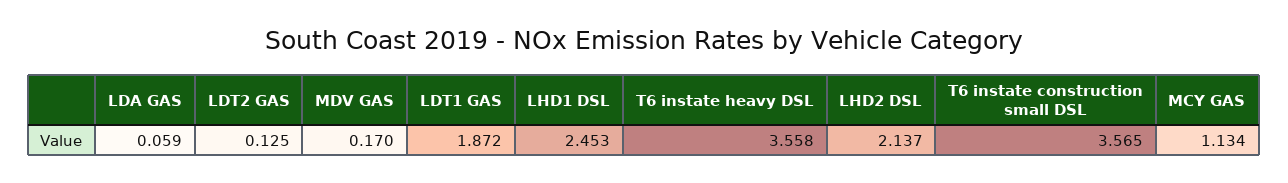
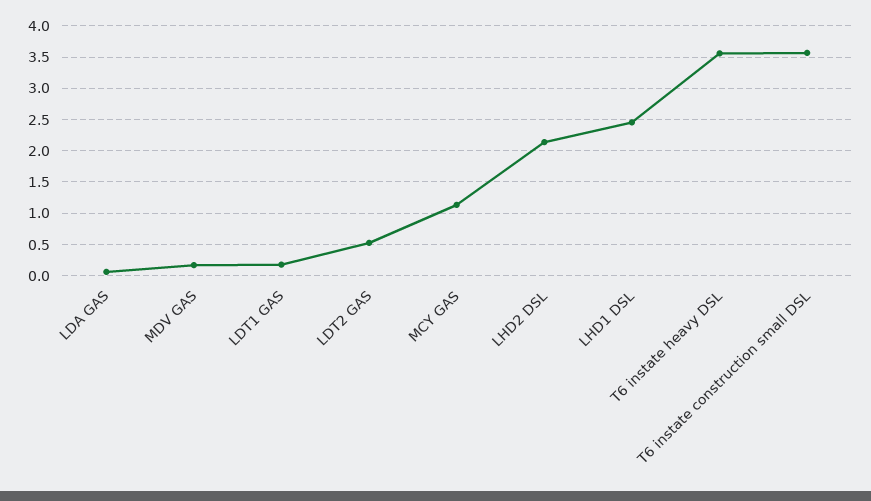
  {
    "LDA GAS": 0.059,
-   "LDT2 GAS": 0.125,
+   "LDT2 GAS": 0.5,
    "MDV GAS": 0.17,
-   "LDT1 GAS": 1.872,
+   "LDT1 GAS": 0.2,
    "LHD1 DSL": 2.453,
    "T6 instate heavy DSL": 3.558,
    "LHD2 DSL": 2.137,
    "T6 instate construction small DSL": 3.565,
    "MCY GAS": 1.134
  }

